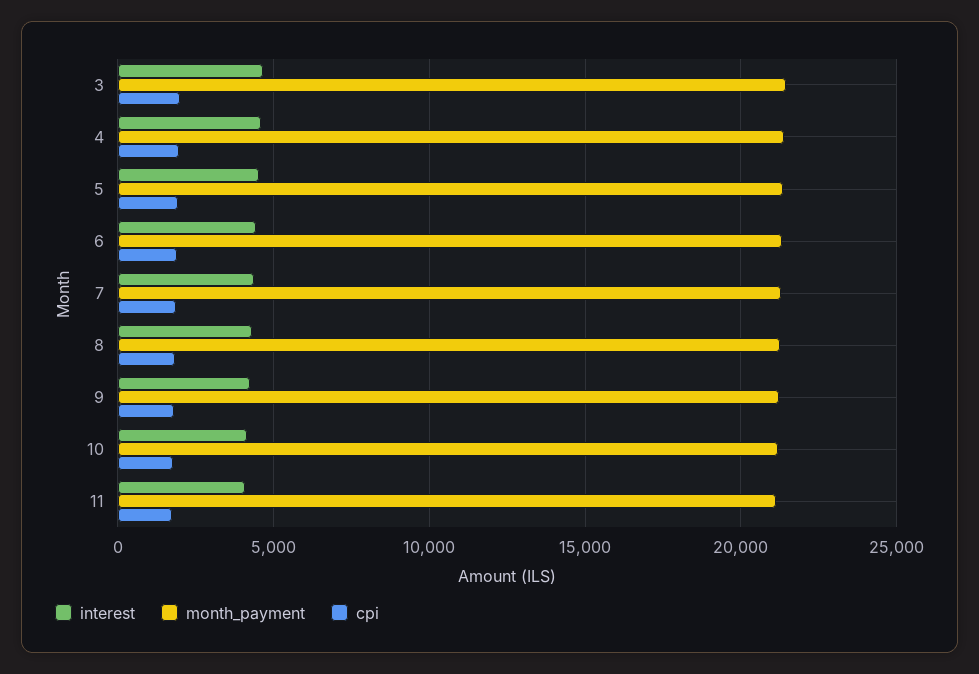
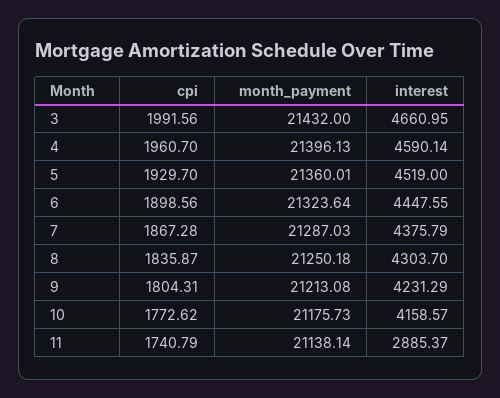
  {
    "interest": {
      "3": 4660.95,
      "4": 4590.14,
      "5": 4519,
      "6": 4447.55,
      "7": 4375.79,
      "8": 4303.7,
      "9": 4231.29,
      "10": 4158.57,
-     "11": 4000
+     "11": 2885.37
    },
    "month_payment": {
      "3": 21432,
      "4": 21396.13,
      "5": 21360.01,
      "6": 21323.64,
      "7": 21287.03,
      "8": 21250.18,
      "9": 21213.08,
      "10": 21175.73,
      "11": 21138.14
    },
    "cpi": {
      "3": 1991.56,
      "4": 1960.7,
      "5": 1929.7,
      "6": 1898.56,
      "7": 1867.28,
      "8": 1835.87,
      "9": 1804.31,
      "10": 1772.62,
      "11": 1740.79
    }
  }

